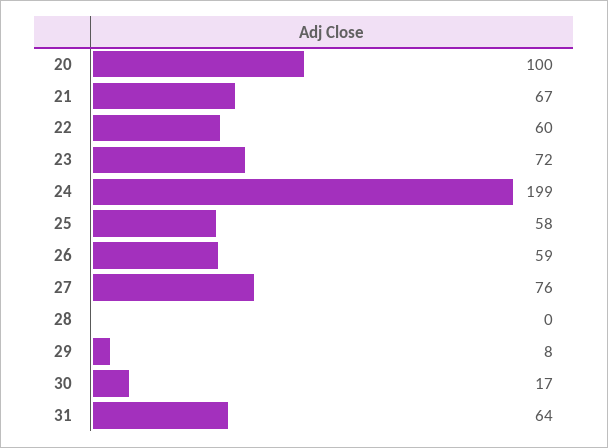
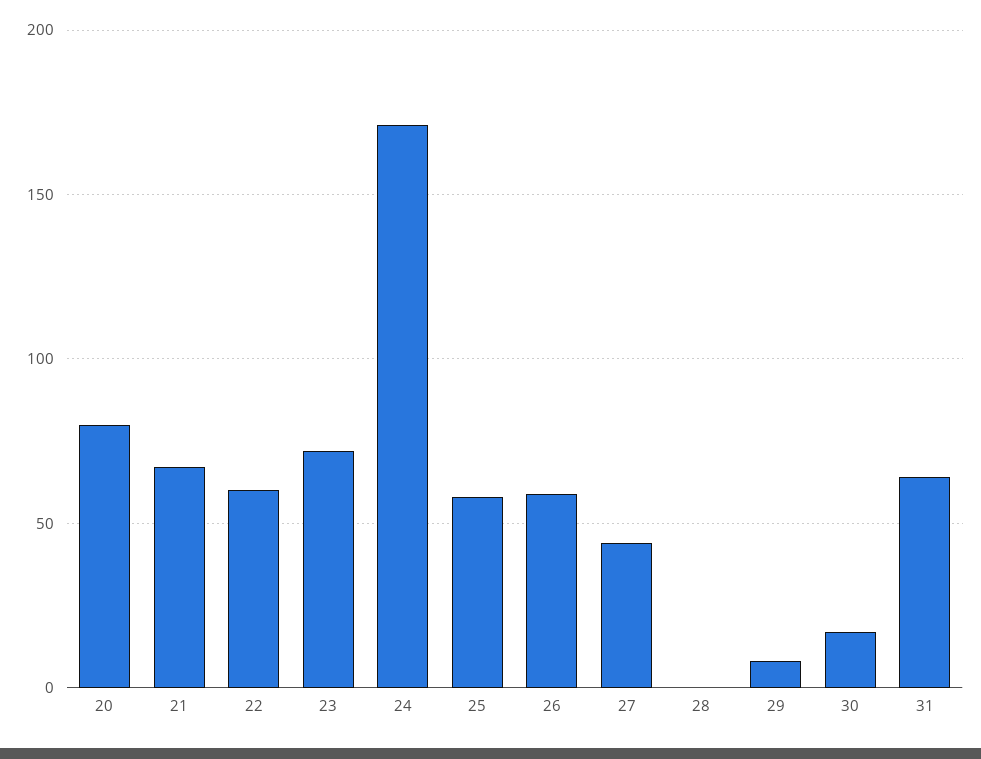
  {
-   "20": 100,
+   "20": 80,
    "21": 67,
    "22": 60,
    "23": 72,
-   "24": 199,
+   "24": 170,
    "25": 58,
    "26": 59,
-   "27": 76,
+   "27": 45,
    "28": 0,
    "29": 8,
    "30": 17,
    "31": 64
  }

